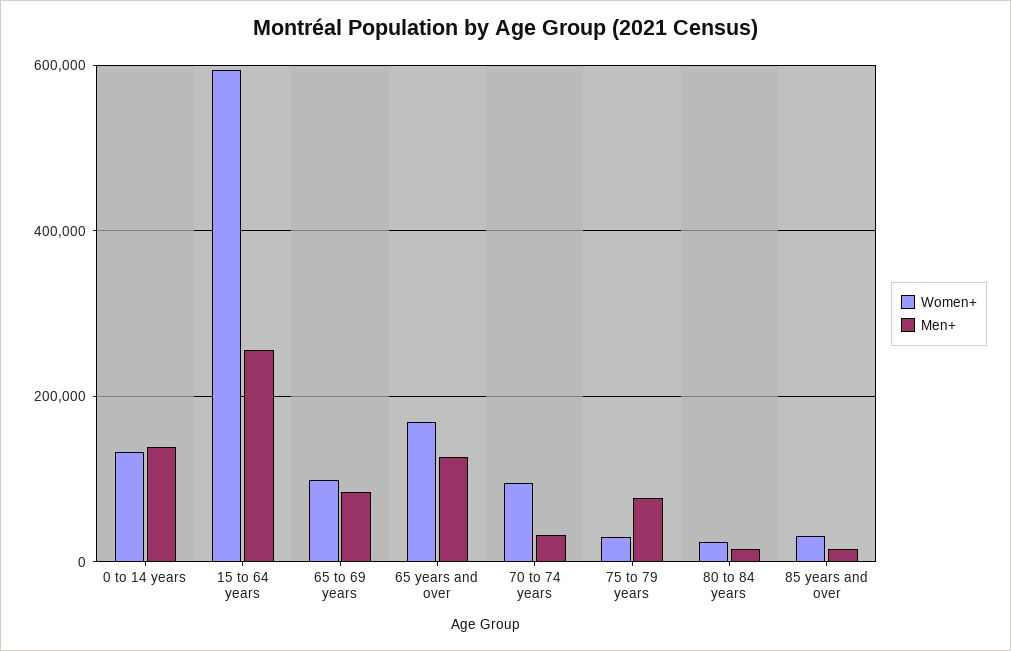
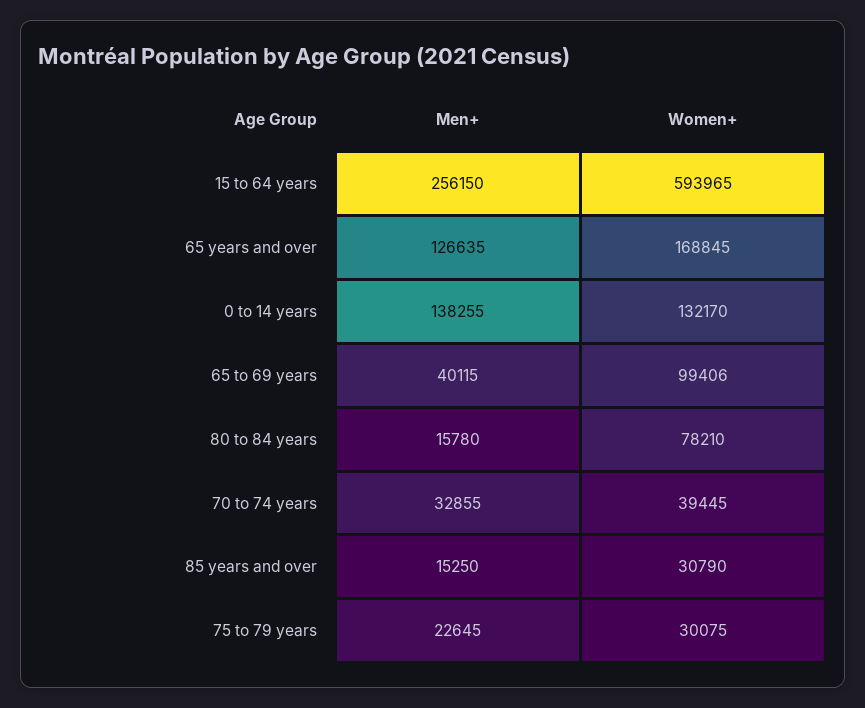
  {
    "Women+": {
      "0 to 14 years": 132170,
      "15 to 64 years": 593965,
      "65 to 69 years": 99406,
      "65 years and over": 168845,
-     "70 to 74 years": 100000,
+     "70 to 74 years": 39445,
      "75 to 79 years": 30075,
-     "80 to 84 years": 20000,
+     "80 to 84 years": 78210,
      "85 years and over": 30790
    },
    "Men+": {
      "0 to 14 years": 138255,
      "15 to 64 years": 256150,
-     "65 to 69 years": 80000,
+     "65 to 69 years": 40115,
      "65 years and over": 126635,
      "70 to 74 years": 32855,
-     "75 to 79 years": 80000,
+     "75 to 79 years": 22645,
      "80 to 84 years": 15780,
      "85 years and over": 15250
    }
  }

